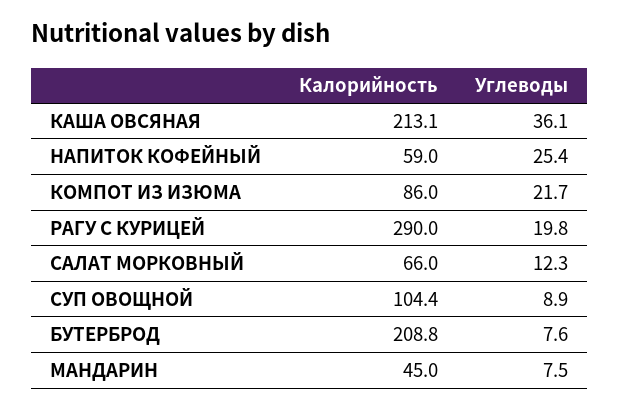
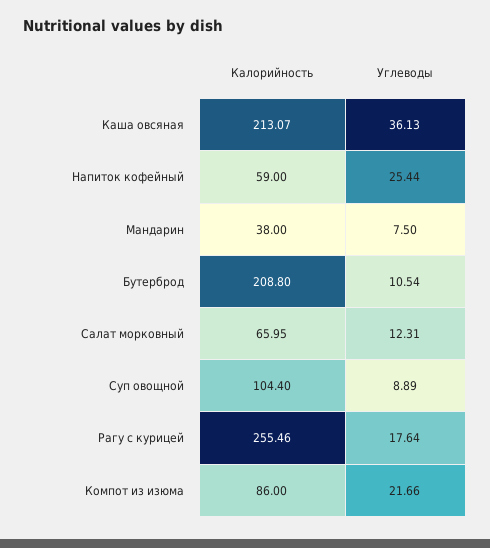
  {
    "Калорийность": {
      "КАША ОВСЯНАЯ": 213.07,
      "НАПИТОК КОФЕЙНЫЙ": 59,
      "КОМПОТ ИЗ ИЗЮМА": 86,
-     "РАГУ С КУРИЦЕЙ": 290,
+     "РАГУ С КУРИЦЕЙ": 255.46,
      "САЛАТ МОРКОВНЫЙ": 65.95,
      "СУП ОВОЩНОЙ": 104.4,
      "БУТЕРБРОД": 208.8,
-     "МАНДАРИН": 45
+     "МАНДАРИН": 38
    },
    "Углеводы": {
      "КАША ОВСЯНАЯ": 36.13,
      "НАПИТОК КОФЕЙНЫЙ": 25.44,
      "КОМПОТ ИЗ ИЗЮМА": 21.66,
-     "РАГУ С КУРИЦЕЙ": 19.8,
+     "РАГУ С КУРИЦЕЙ": 17.64,
      "САЛАТ МОРКОВНЫЙ": 12.31,
      "СУП ОВОЩНОЙ": 8.89,
-     "БУТЕРБРОД": 7.6,
+     "БУТЕРБРОД": 10.54,
      "МАНДАРИН": 7.5
    }
  }

